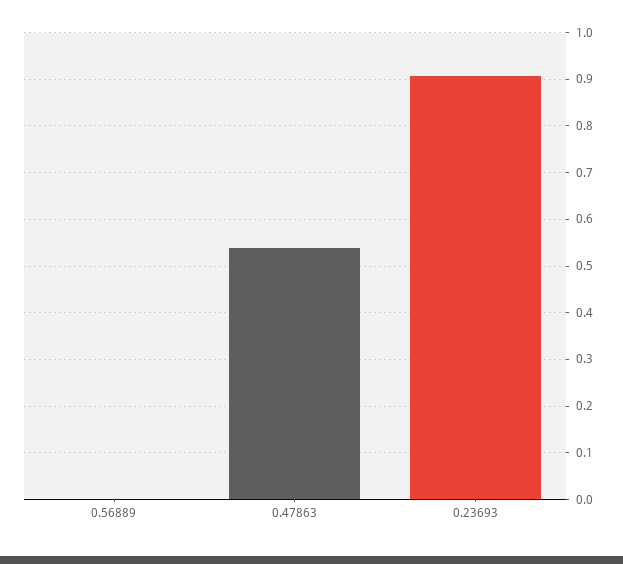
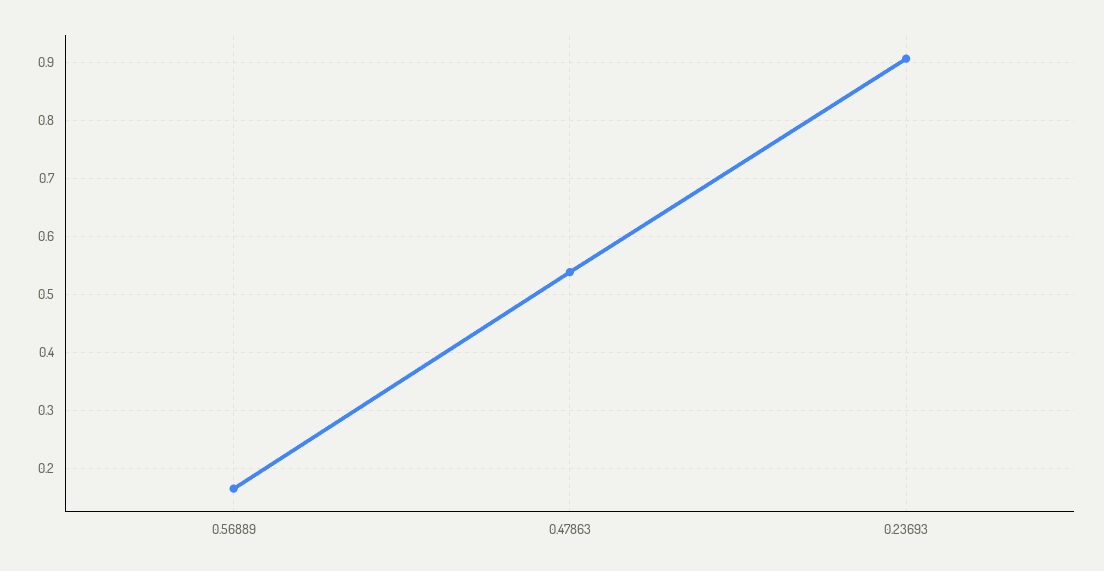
  {
-   "0.56889": 0,
+   "0.56889": 0.16,
    "0.47863": 0.54,
    "0.23693": 0.9
  }

